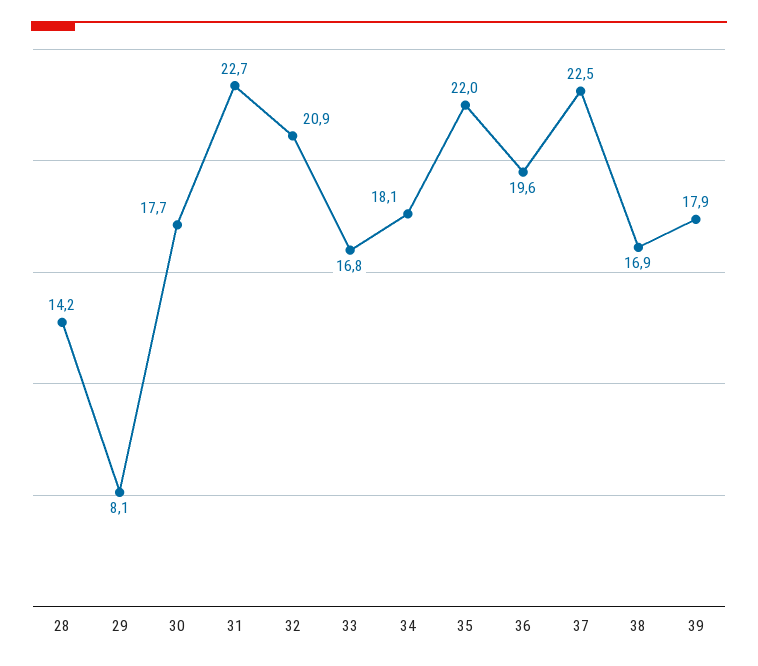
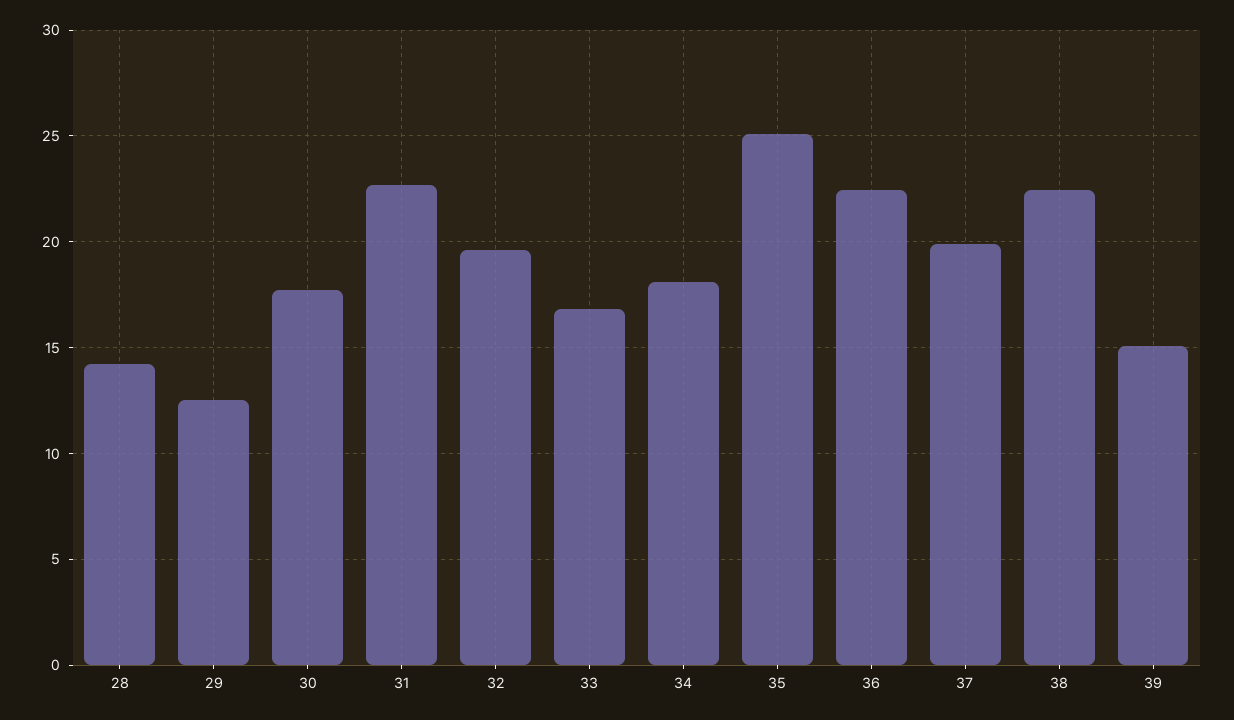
  {
    "28": 14.2,
-   "29": 8.1,
+   "29": 12.5,
    "30": 17.7,
    "31": 22.7,
-   "32": 20.9,
+   "32": 19.5,
    "33": 16.8,
    "34": 18.1,
-   "35": 22,
+   "35": 25,
-   "36": 19.6,
+   "36": 22.5,
-   "37": 22.5,
+   "37": 20,
-   "38": 16.9,
+   "38": 22.5,
-   "39": 17.9
+   "39": 15
  }

